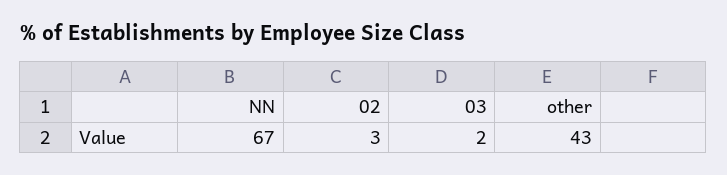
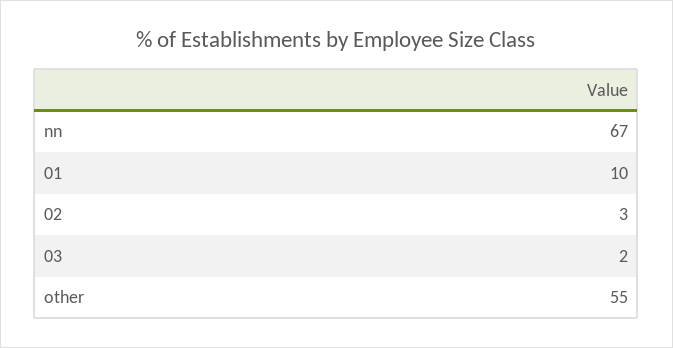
  {
    "NN": 67,
    "02": 3,
    "03": 2,
-   "other": 43
+   "other": 55,
+   "01": 10
  }

